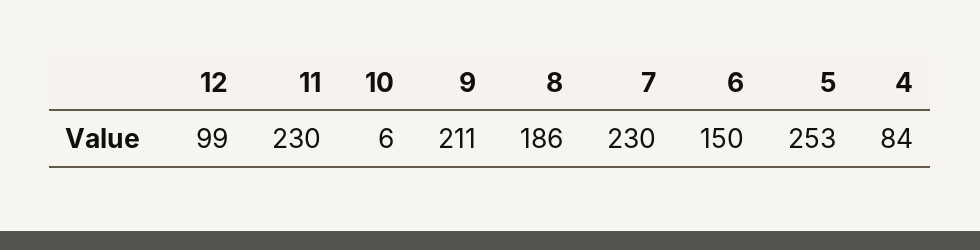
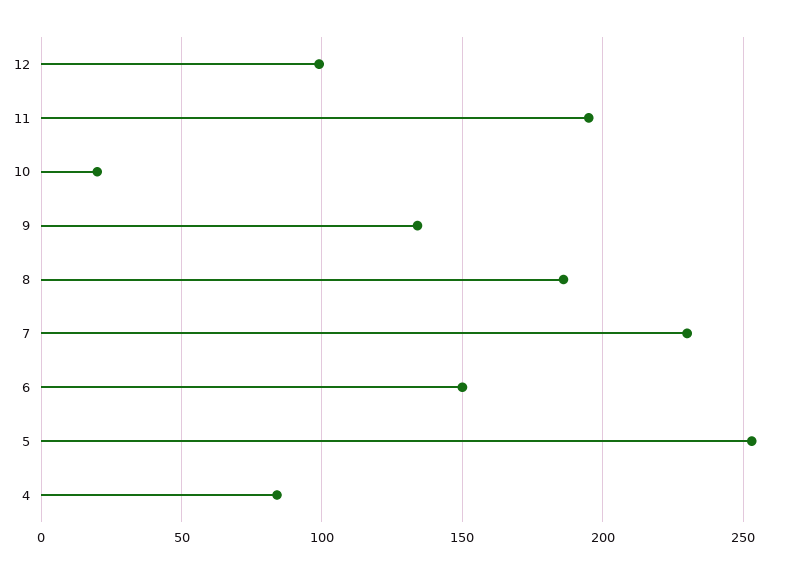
  {
    "12": 99,
-   "11": 230,
+   "11": 195,
-   "10": 6,
+   "10": 20,
-   "9": 211,
+   "9": 135,
    "8": 186,
    "7": 230,
    "6": 150,
    "5": 253,
    "4": 84
  }

